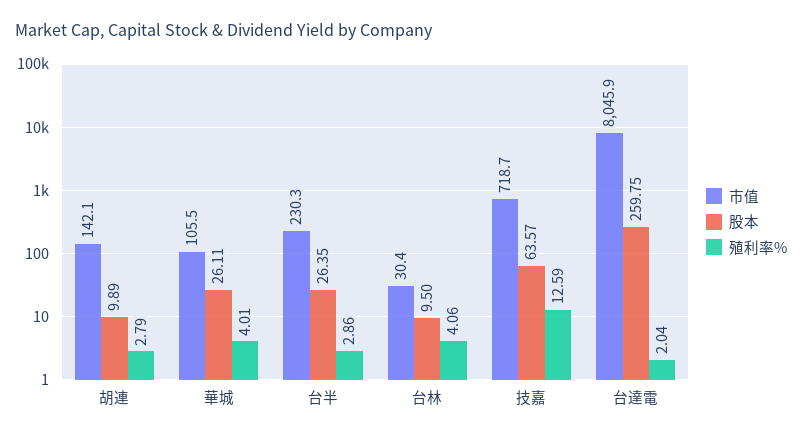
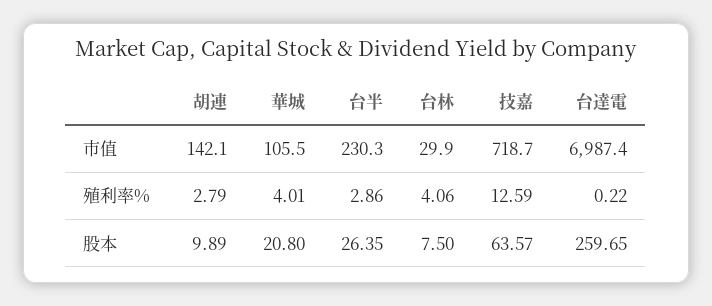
  {
    "市值": {
      "胡連": 142.1,
      "華城": 105.5,
      "台半": 230.3,
-     "台林": 30.4,
+     "台林": 29.9,
      "技嘉": 718.7,
-     "台達電": 8045.9
+     "台達電": 6987.4
    },
    "股本": {
      "胡連": 9.89,
-     "華城": 26.11,
+     "華城": 20.8,
      "台半": 26.35,
-     "台林": 9.5,
+     "台林": 7.5,
      "技嘉": 63.57,
-     "台達電": 259.75
+     "台達電": 259.65
    },
    "殖利率%": {
      "胡連": 2.79,
      "華城": 4.01,
      "台半": 2.86,
      "台林": 4.06,
      "技嘉": 12.59,
-     "台達電": 2.04
+     "台達電": 0.22
    }
  }

